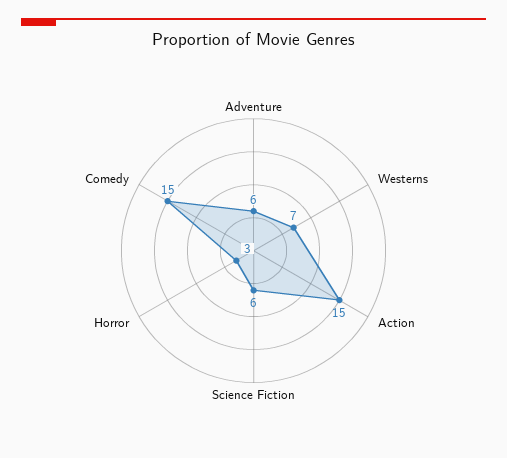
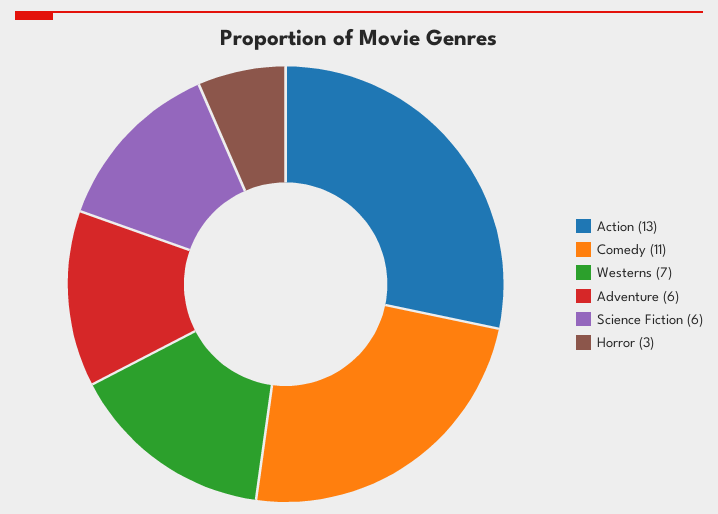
  {
    "Adventure": 6,
    "Westerns": 7,
-   "Action": 15,
+   "Action": 13,
    "Science Fiction": 6,
    "Horror": 3,
-   "Comedy": 15
+   "Comedy": 11
  }

